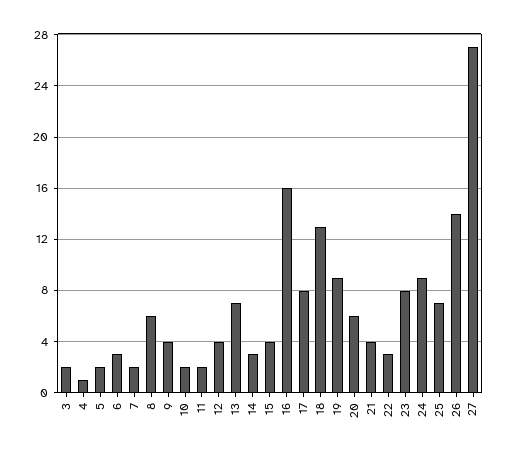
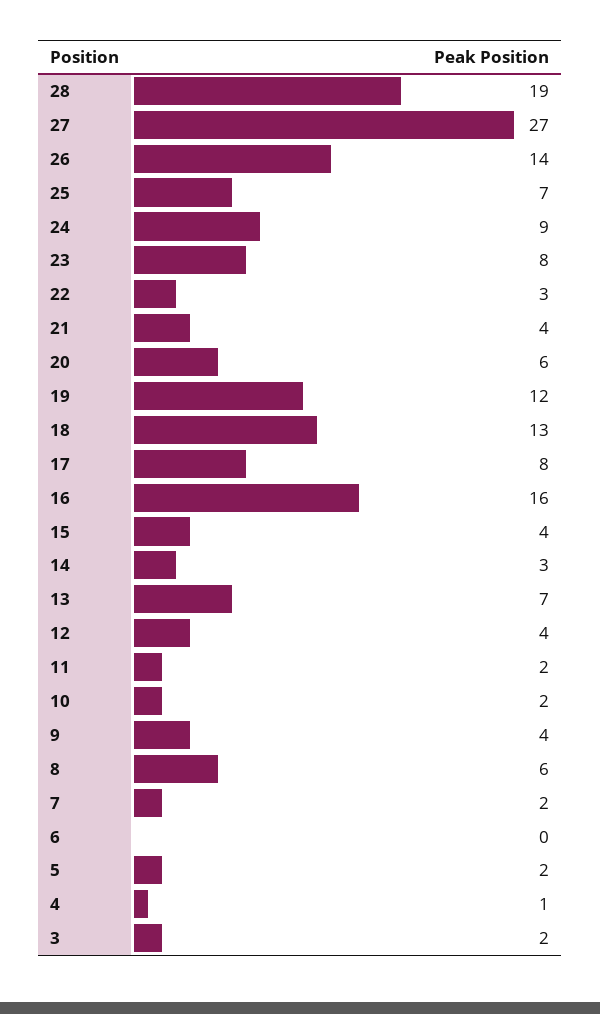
  {
    "3": 2,
    "4": 1,
    "5": 2,
-   "6": 3,
+   "6": 0,
    "7": 2,
    "8": 6,
    "9": 4,
    "10": 2,
    "11": 2,
    "12": 4,
    "13": 7,
    "14": 3,
    "15": 4,
    "16": 16,
    "17": 8,
    "18": 13,
-   "19": 9,
+   "19": 12,
    "20": 6,
    "21": 4,
    "22": 3,
    "23": 8,
    "24": 9,
    "25": 7,
    "26": 14,
-   "27": 27
+   "27": 27,
+   "28": 19
  }

